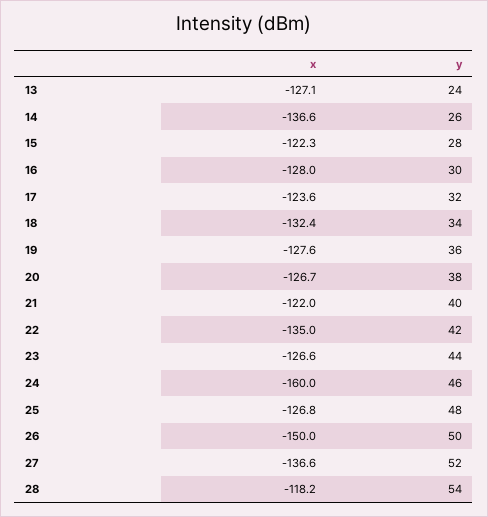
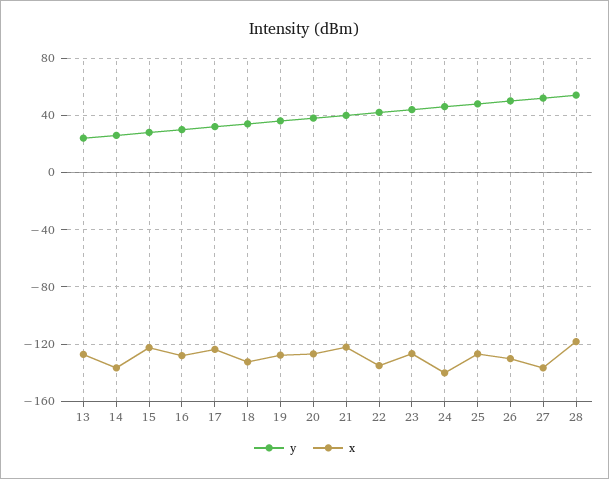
  {
    "x": {
      "13": -127.1,
      "14": -136.6,
      "15": -122.3,
      "16": -128,
      "17": -123.6,
      "18": -132.4,
      "19": -127.6,
      "20": -126.7,
      "21": -122,
      "22": -135,
      "23": -126.6,
-     "24": -160,
+     "24": -140,
      "25": -126.8,
-     "26": -150,
+     "26": -130,
      "27": -136.6,
      "28": -118.2
    },
    "y": {
      "13": 24,
      "14": 26,
      "15": 28,
      "16": 30,
      "17": 32,
      "18": 34,
      "19": 36,
      "20": 38,
      "21": 40,
      "22": 42,
      "23": 44,
      "24": 46,
      "25": 48,
      "26": 50,
      "27": 52,
      "28": 54
    }
  }

